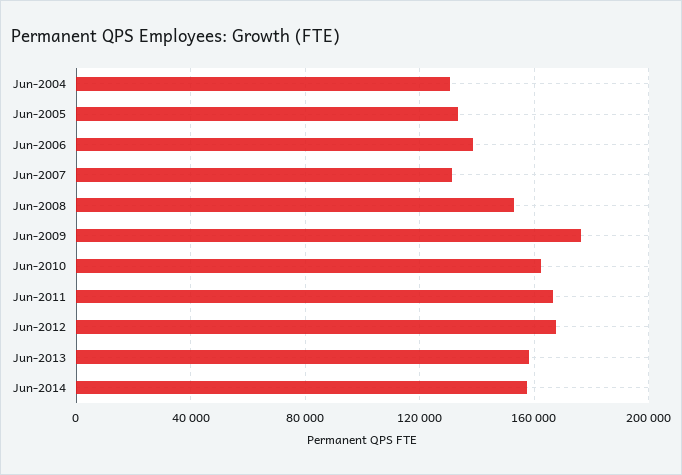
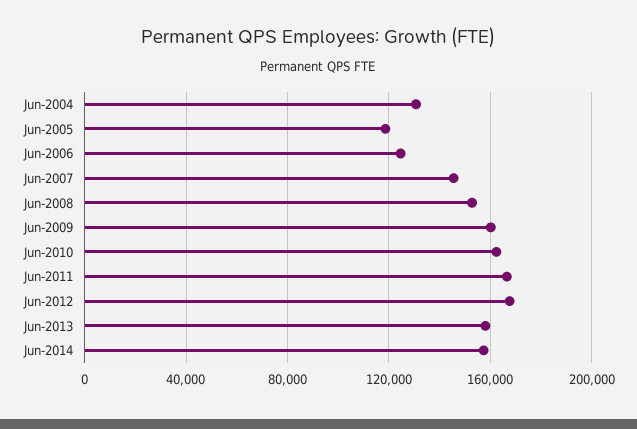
  {
    "Jun-2004": 130000,
-   "Jun-2005": 135000,
+   "Jun-2005": 120000,
-   "Jun-2006": 140000,
+   "Jun-2006": 125000,
-   "Jun-2007": 130000,
+   "Jun-2007": 145000,
    "Jun-2008": 155000,
-   "Jun-2009": 175000,
+   "Jun-2009": 160000,
    "Jun-2010": 160000,
    "Jun-2011": 165000,
    "Jun-2012": 170000,
    "Jun-2013": 160000,
    "Jun-2014": 155000
  }

